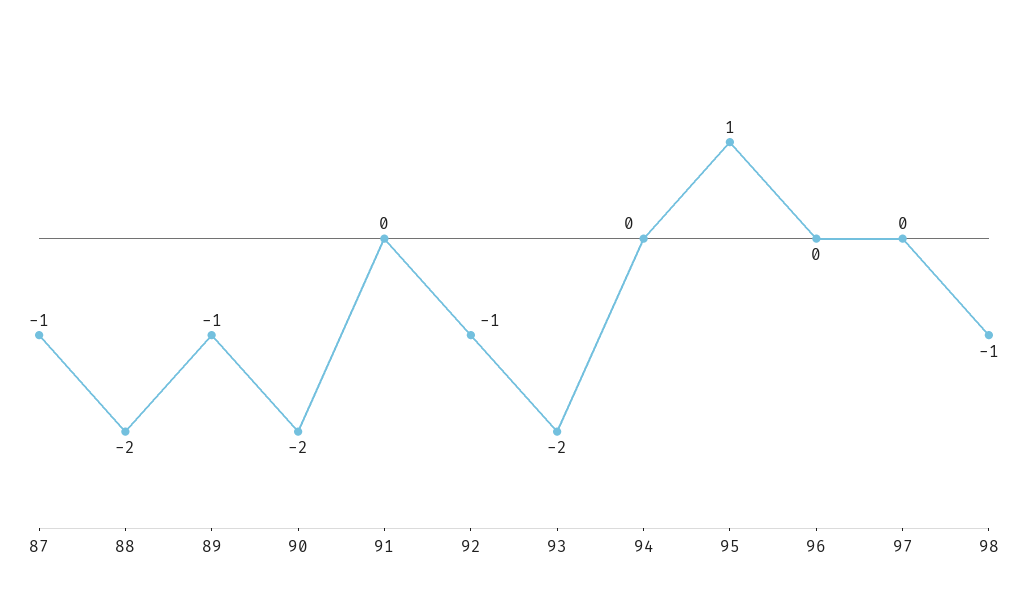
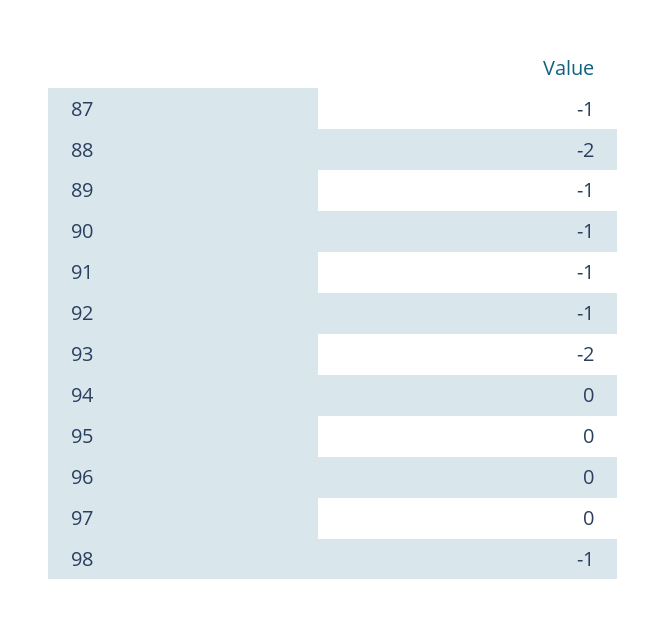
  {
    "87": -1,
    "88": -2,
    "89": -1,
-   "90": -2,
+   "90": -1,
-   "91": 0,
+   "91": -1,
    "92": -1,
    "93": -2,
    "94": 0,
-   "95": 1,
+   "95": 0,
    "96": 0,
    "97": 0,
    "98": -1
  }

